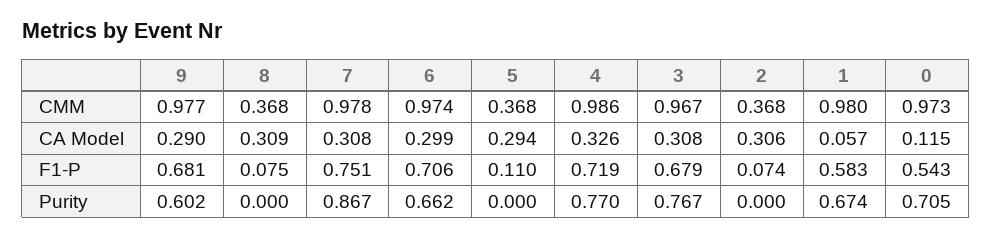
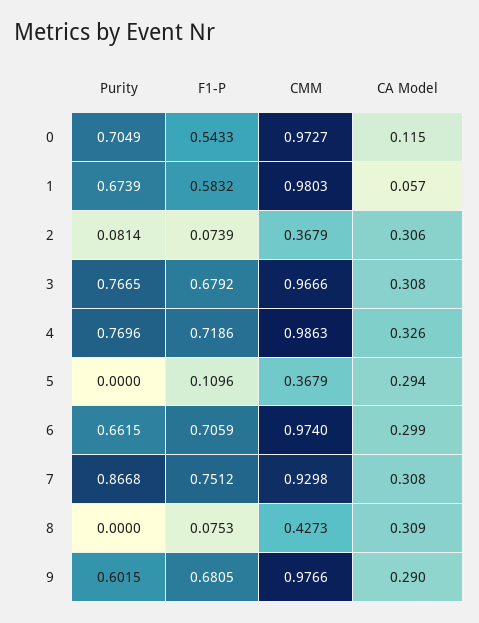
  {
    "9": {
      "CMM": 0.9766,
      "CA Model": 0.29,
      "F1-P": 0.6805,
      "Purity": 0.6015
    },
    "8": {
-     "CMM": 0.368,
+     "CMM": 0.4273,
      "CA Model": 0.309,
      "F1-P": 0.0753,
      "Purity": 0
    },
    "7": {
-     "CMM": 0.978,
+     "CMM": 0.9298,
      "CA Model": 0.308,
      "F1-P": 0.7512,
      "Purity": 0.8668
    },
    "6": {
      "CMM": 0.974,
      "CA Model": 0.299,
      "F1-P": 0.7059,
      "Purity": 0.6615
    },
    "5": {
      "CMM": 0.3679,
      "CA Model": 0.294,
      "F1-P": 0.1096,
      "Purity": 0
    },
    "4": {
      "CMM": 0.9863,
      "CA Model": 0.326,
      "F1-P": 0.7186,
      "Purity": 0.7696
    },
    "3": {
      "CMM": 0.9666,
      "CA Model": 0.308,
      "F1-P": 0.6792,
      "Purity": 0.7665
    },
    "2": {
      "CMM": 0.3679,
      "CA Model": 0.306,
      "F1-P": 0.0739,
-     "Purity": 0
+     "Purity": 0.0814
    },
    "1": {
      "CMM": 0.9803,
      "CA Model": 0.057,
      "F1-P": 0.5832,
      "Purity": 0.6739
    },
    "0": {
      "CMM": 0.9727,
      "CA Model": 0.115,
      "F1-P": 0.5433,
      "Purity": 0.7049
    }
  }

